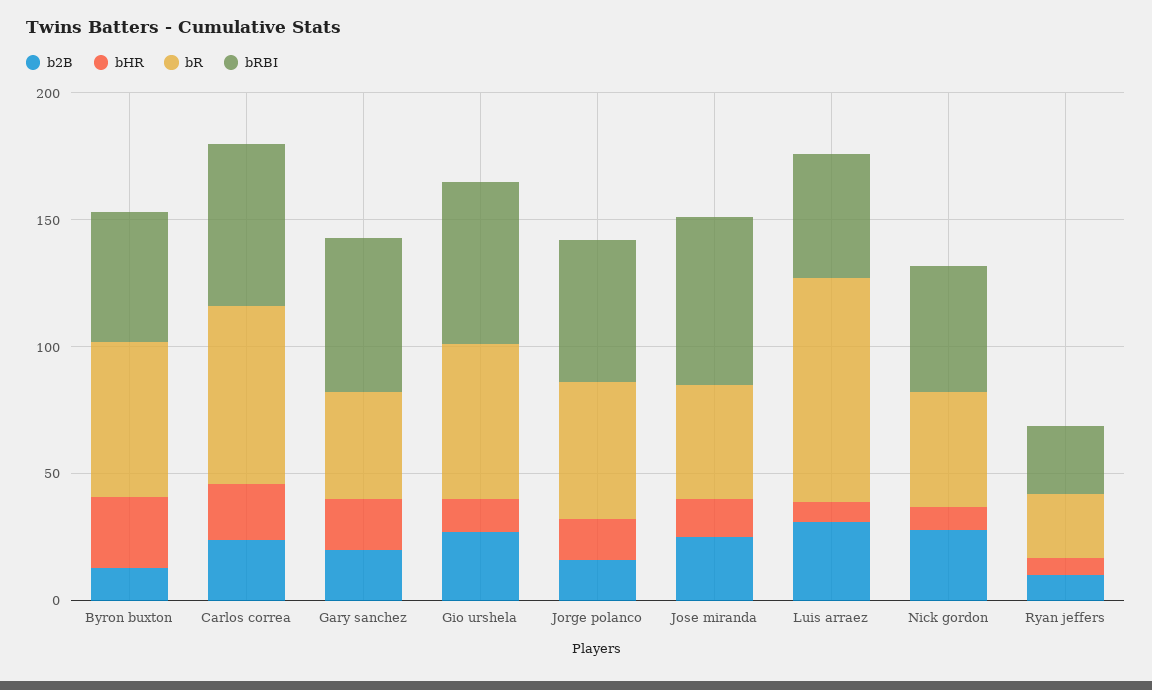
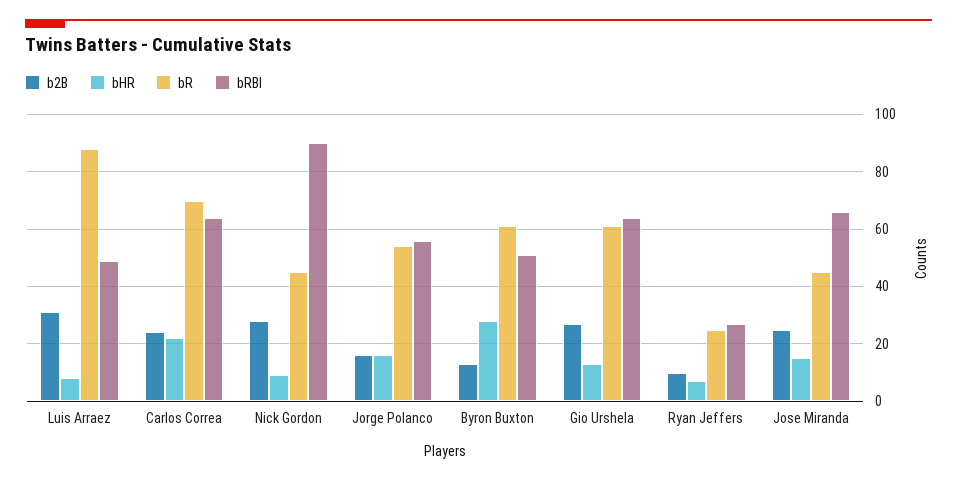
  {
    "b2B": {
      "Byron buxton": 15,
      "Carlos correa": 25,
-     "Gary sanchez": 20,
      "Gio urshela": 25,
      "Jorge polanco": 15,
      "Jose miranda": 25,
      "Luis arraez": 30,
      "Nick gordon": 30,
      "Ryan jeffers": 10
    },
    "bHR": {
      "Byron buxton": 30,
      "Carlos correa": 20,
-     "Gary sanchez": 20,
      "Gio urshela": 15,
      "Jorge polanco": 15,
      "Jose miranda": 15,
      "Luis arraez": 10,
      "Nick gordon": 10,
      "Ryan jeffers": 5
    },
    "bR": {
      "Byron buxton": 60,
      "Carlos correa": 70,
-     "Gary sanchez": 40,
      "Gio urshela": 60,
      "Jorge polanco": 55,
      "Jose miranda": 45,
      "Luis arraez": 90,
      "Nick gordon": 45,
      "Ryan jeffers": 25
    },
    "bRBI": {
      "Byron buxton": 50,
      "Carlos correa": 65,
-     "Gary sanchez": 60,
      "Gio urshela": 65,
      "Jorge polanco": 55,
      "Jose miranda": 65,
      "Luis arraez": 50,
-     "Nick gordon": 50,
+     "Nick gordon": 90,
      "Ryan jeffers": 25
    }
  }

